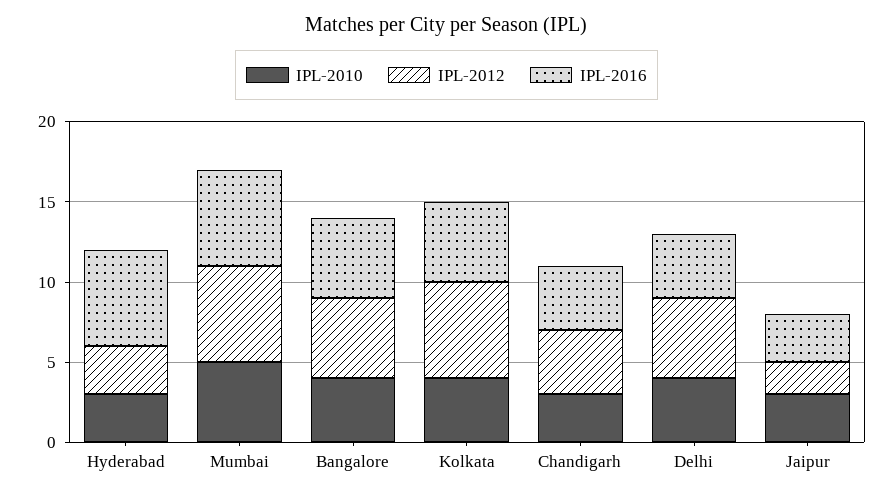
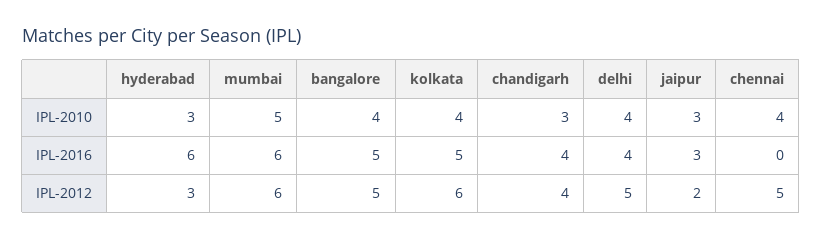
  {
    "IPL-2010": {
      "Hyderabad": 3,
      "Mumbai": 5,
      "Bangalore": 4,
      "Kolkata": 4,
      "Chandigarh": 3,
      "Delhi": 4,
-     "Jaipur": 3
+     "Jaipur": 3,
+     "chennai": 4
    },
    "IPL-2012": {
      "Hyderabad": 3,
      "Mumbai": 6,
      "Bangalore": 5,
      "Kolkata": 6,
      "Chandigarh": 4,
      "Delhi": 5,
-     "Jaipur": 2
+     "Jaipur": 2,
+     "chennai": 5
    },
    "IPL-2016": {
      "Hyderabad": 6,
      "Mumbai": 6,
      "Bangalore": 5,
      "Kolkata": 5,
      "Chandigarh": 4,
      "Delhi": 4,
-     "Jaipur": 3
+     "Jaipur": 3,
+     "chennai": 0
    }
  }

